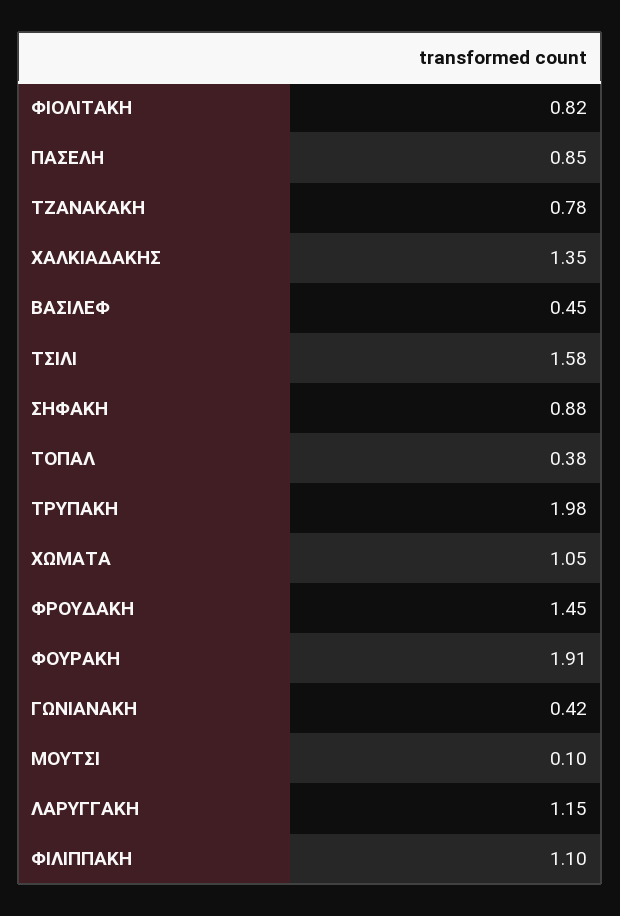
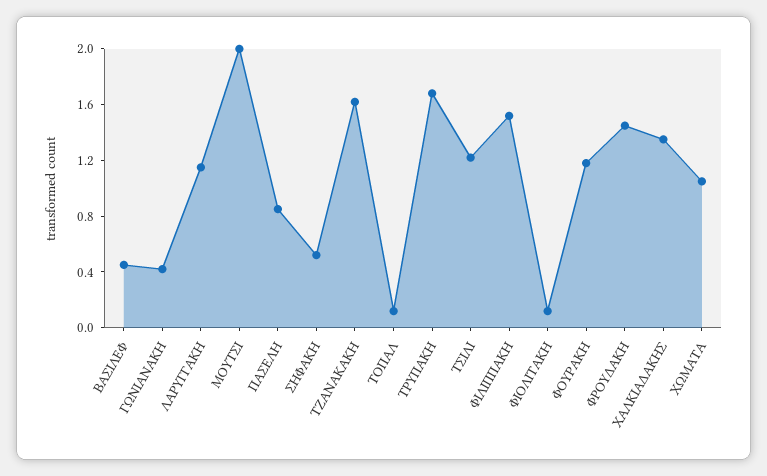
  {
-   "ΦΙΟΛΙΤΑΚΗ": 0.82,
+   "ΦΙΟΛΙΤΑΚΗ": 0.1,
    "ΠΑΣΕΛΗ": 0.85,
-   "ΤΖΑΝΑΚΑΚΗ": 0.78,
+   "ΤΖΑΝΑΚΑΚΗ": 1.6,
    "ΧΑΛΚΙΑΔΑΚΗΣ": 1.35,
    "ΒΑΣΙΛΕΦ": 0.45,
-   "ΤΣΙΛΙ": 1.58,
+   "ΤΣΙΛΙ": 1.2,
-   "ΣΗΦΑΚΗ": 0.88,
+   "ΣΗΦΑΚΗ": 0.5,
-   "ΤΟΠΑΛ": 0.38,
+   "ΤΟΠΑΛ": 0.1,
-   "ΤΡΥΠΑΚΗ": 1.98,
+   "ΤΡΥΠΑΚΗ": 1.7,
    "ΧΩΜΑΤΑ": 1.05,
    "ΦΡΟΥΔΑΚΗ": 1.45,
-   "ΦΟΥΡΑΚΗ": 1.91,
+   "ΦΟΥΡΑΚΗ": 1.2,
    "ΓΩΝΙΑΝΑΚΗ": 0.42,
-   "ΜΟΥΤΣΙ": 0.1,
+   "ΜΟΥΤΣΙ": 2,
    "ΛΑΡΥΓΓΑΚΗ": 1.15,
-   "ΦΙΛΙΠΠΑΚΗ": 1.1
+   "ΦΙΛΙΠΠΑΚΗ": 1.5
  }

